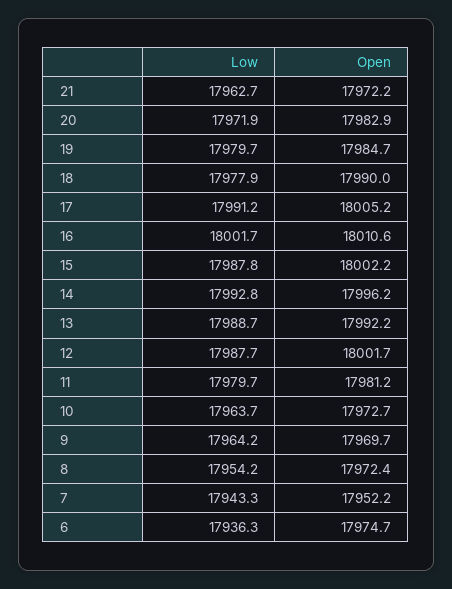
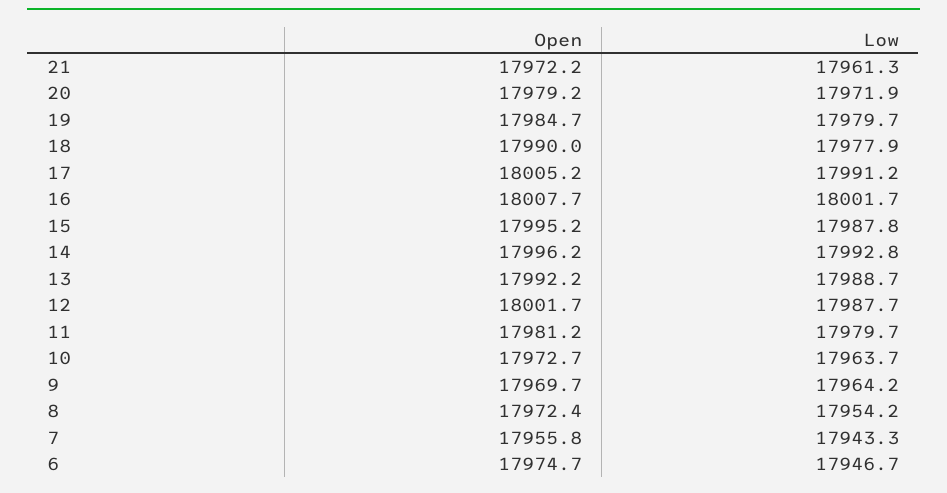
  {
    "Low": {
-     "21": 17962.7,
+     "21": 17961.3,
      "20": 17971.9,
      "19": 17979.7,
      "18": 17977.9,
      "17": 17991.2,
      "16": 18001.7,
      "15": 17987.8,
      "14": 17992.8,
      "13": 17988.7,
      "12": 17987.7,
      "11": 17979.7,
      "10": 17963.7,
      "9": 17964.2,
      "8": 17954.2,
      "7": 17943.3,
-     "6": 17936.3
+     "6": 17946.7
    },
    "Open": {
      "21": 17972.2,
-     "20": 17982.9,
+     "20": 17979.2,
      "19": 17984.7,
      "18": 17990,
      "17": 18005.2,
-     "16": 18010.6,
+     "16": 18007.7,
-     "15": 18002.2,
+     "15": 17995.2,
      "14": 17996.2,
      "13": 17992.2,
      "12": 18001.7,
      "11": 17981.2,
      "10": 17972.7,
      "9": 17969.7,
      "8": 17972.4,
-     "7": 17952.2,
+     "7": 17955.8,
      "6": 17974.7
    }
  }

